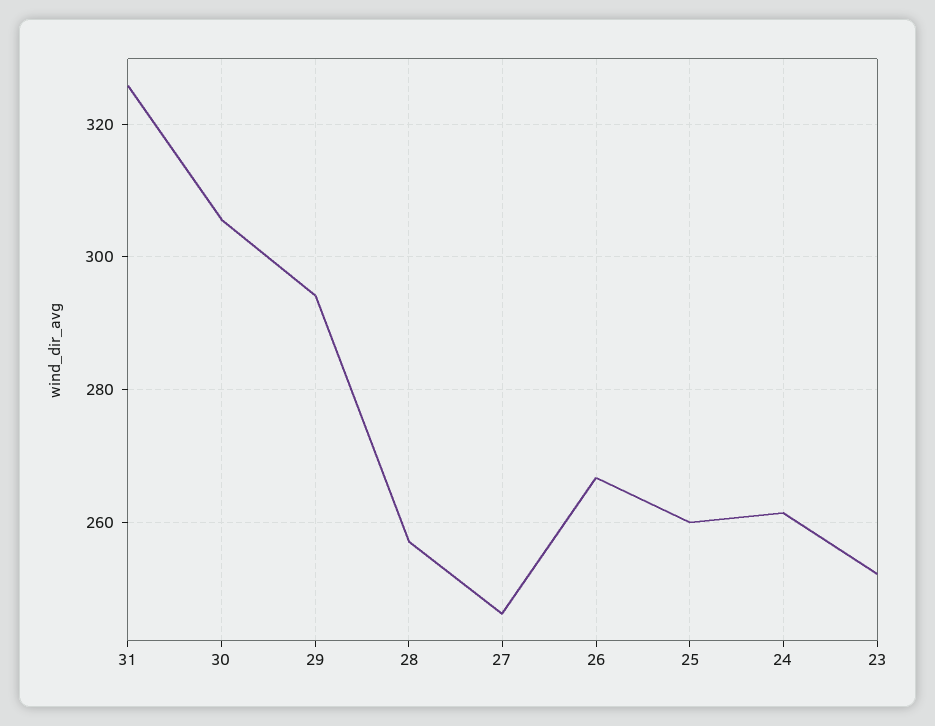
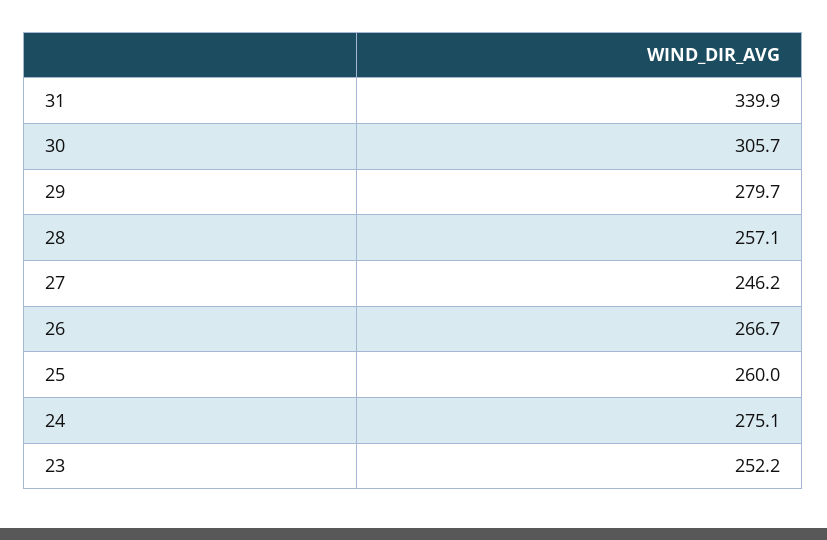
  {
-   "31": 326,
+   "31": 339.9,
    "30": 305.7,
-   "29": 294,
+   "29": 279.7,
    "28": 257.1,
    "27": 246.2,
    "26": 266.7,
    "25": 260,
-   "24": 262,
+   "24": 275.1,
    "23": 252.2
  }

